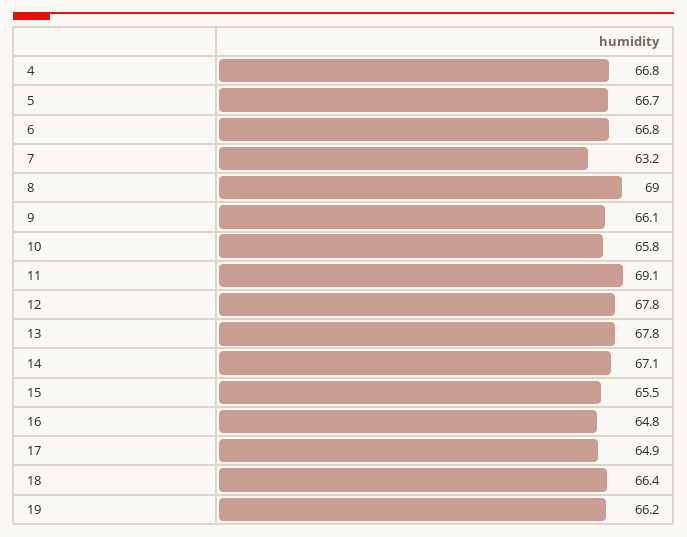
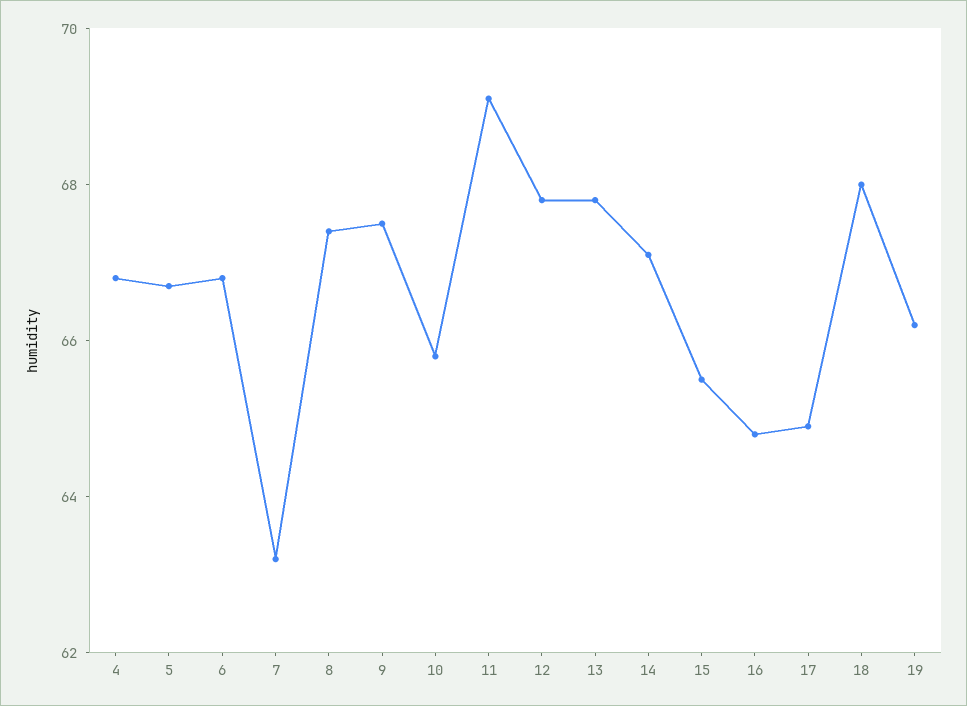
  {
    "4": 66.8,
    "5": 66.7,
    "6": 66.8,
    "7": 63.2,
-   "8": 69,
+   "8": 67.5,
-   "9": 66.1,
+   "9": 67.5,
    "10": 65.8,
    "11": 69.1,
    "12": 67.8,
    "13": 67.8,
    "14": 67.1,
    "15": 65.5,
    "16": 64.8,
    "17": 64.9,
-   "18": 66.4,
+   "18": 68,
    "19": 66.2
  }

